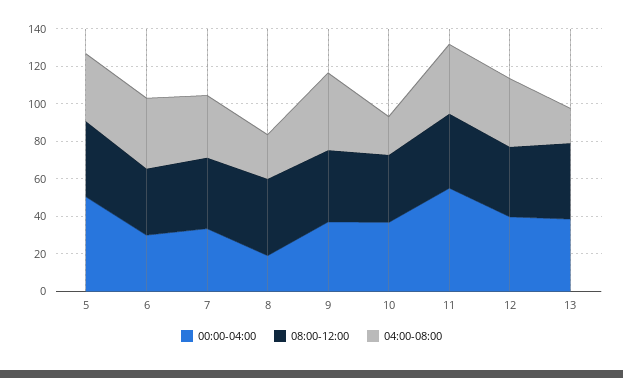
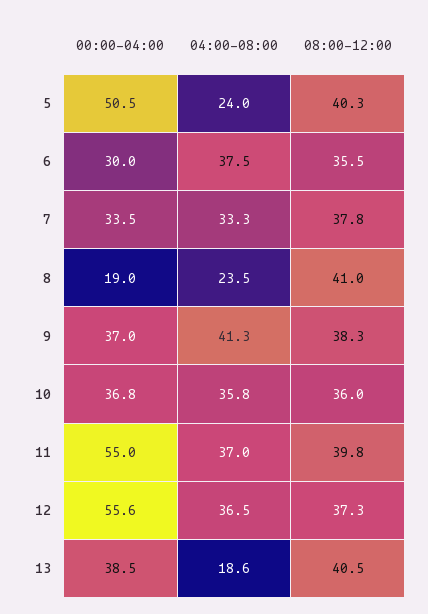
  {
    "00:00-04:00": {
      "5": 50.5,
      "6": 30,
      "7": 33.5,
      "8": 19,
      "9": 37,
      "10": 36.8,
      "11": 55,
-     "12": 40,
+     "12": 55.6,
      "13": 38.5
    },
    "08:00-12:00": {
      "5": 40.3,
      "6": 35.5,
      "7": 37.8,
      "8": 41,
      "9": 38.3,
      "10": 36,
      "11": 39.8,
      "12": 37.3,
      "13": 40.5
    },
    "04:00-08:00": {
-     "5": 35,
+     "5": 24,
      "6": 37.5,
      "7": 33.3,
      "8": 23.5,
      "9": 41.3,
-     "10": 20,
+     "10": 35.8,
      "11": 37,
      "12": 36.5,
      "13": 18.6
    }
  }

